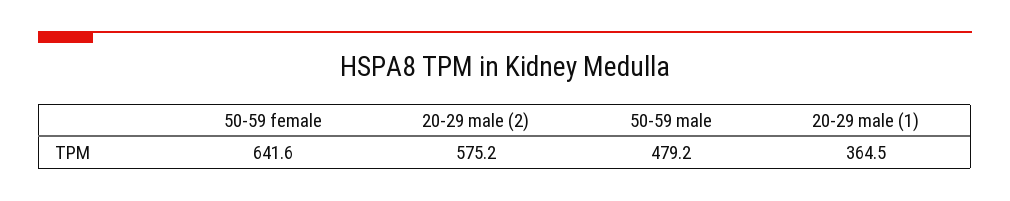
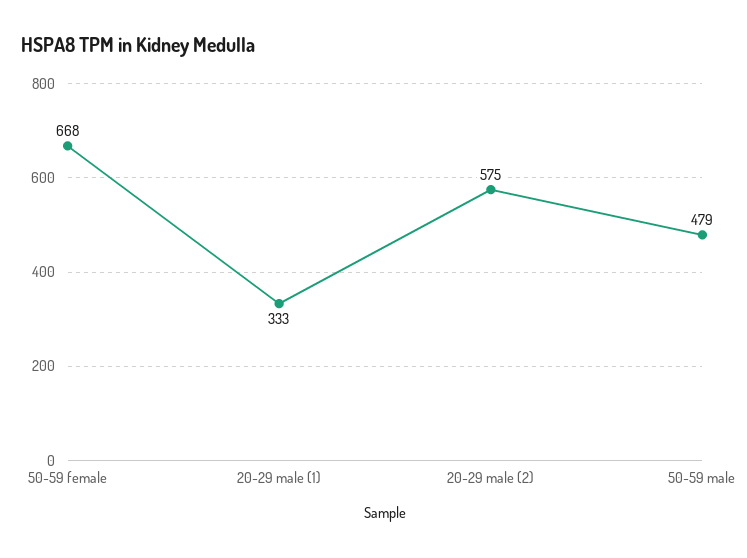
  {
-   "50-59 female": 641.6,
+   "50-59 female": 668,
    "20-29 male (2)": 575.2,
    "50-59 male": 479.2,
-   "20-29 male (1)": 364.5
+   "20-29 male (1)": 333
  }

